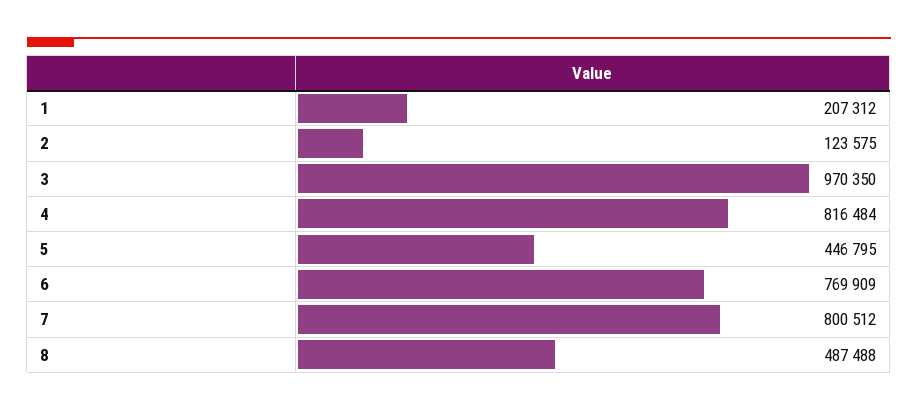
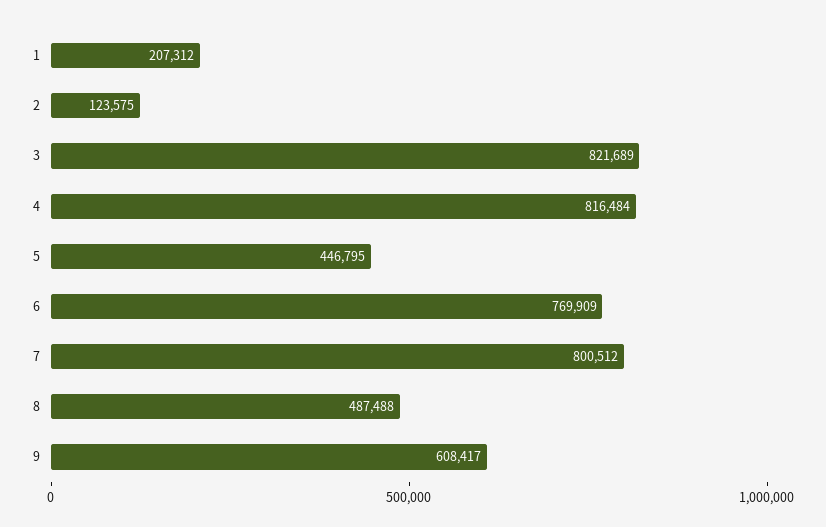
  {
    "1": 207312,
    "2": 123575,
-   "3": 970350,
+   "3": 821689,
    "4": 816484,
    "5": 446795,
    "6": 769909,
    "7": 800512,
-   "8": 487488
+   "8": 487488,
+   "9": 608417
  }

